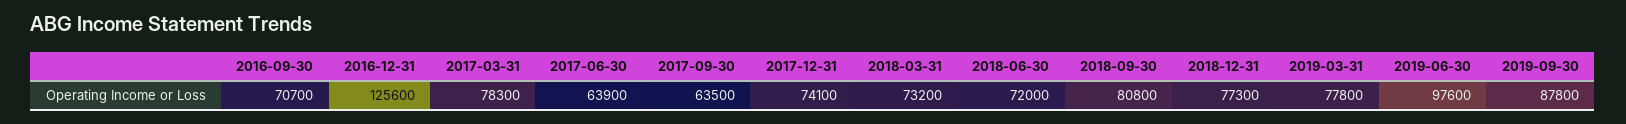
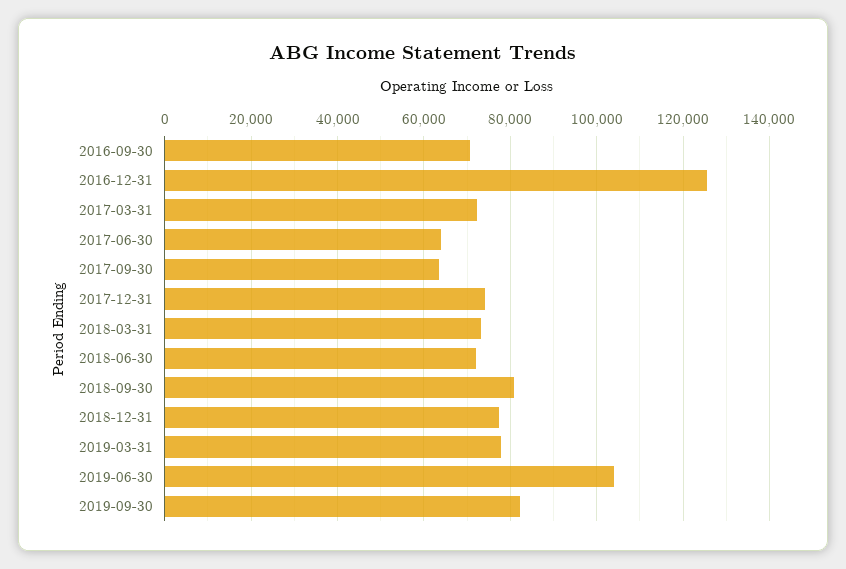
  {
    "2016-09-30": 70700,
    "2016-12-31": 125600,
-   "2017-03-31": 78300,
+   "2017-03-31": 72000,
    "2017-06-30": 63900,
    "2017-09-30": 63500,
    "2017-12-31": 74100,
    "2018-03-31": 73200,
    "2018-06-30": 72000,
    "2018-09-30": 80800,
    "2018-12-31": 77300,
    "2019-03-31": 77800,
-   "2019-06-30": 97600,
+   "2019-06-30": 104000,
-   "2019-09-30": 87800
+   "2019-09-30": 82000
  }

